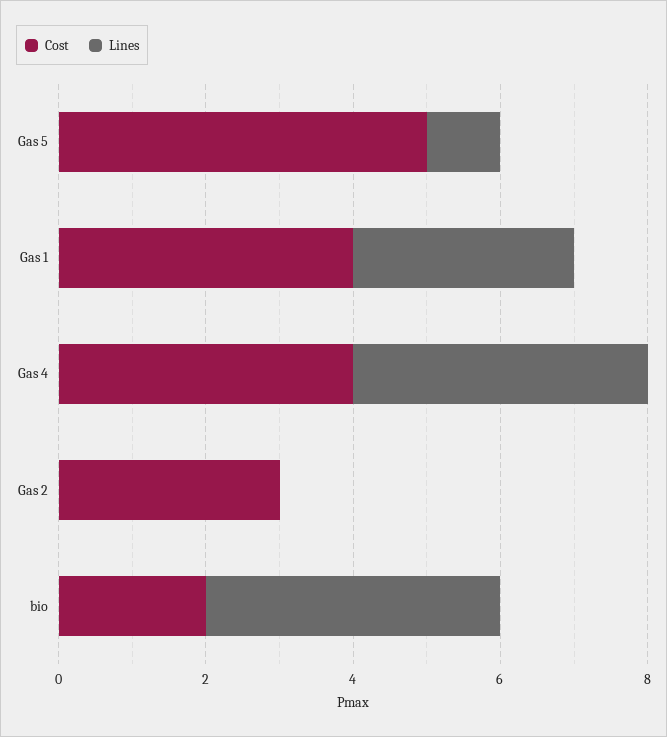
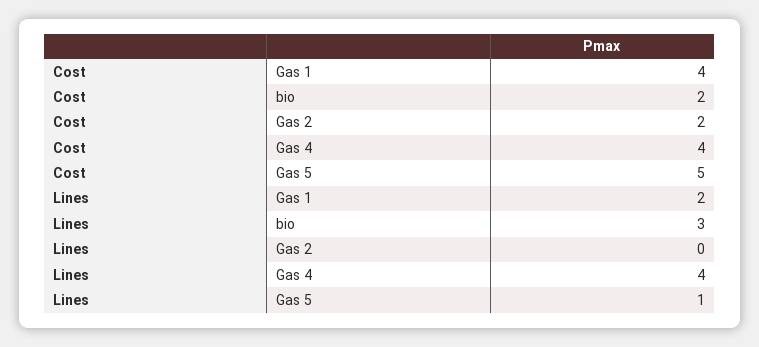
  {
    "Cost": {
      "Gas 5": 5,
      "Gas 1": 4,
      "Gas 4": 4,
-     "Gas 2": 3,
+     "Gas 2": 2,
      "bio": 2
    },
    "Lines": {
      "Gas 5": 1,
-     "Gas 1": 3,
+     "Gas 1": 2,
      "Gas 4": 4,
      "Gas 2": 0,
-     "bio": 4
+     "bio": 3
    }
  }

